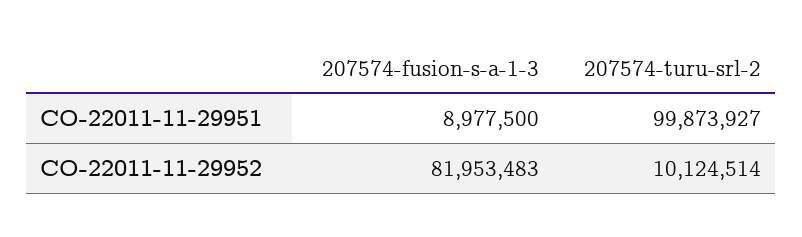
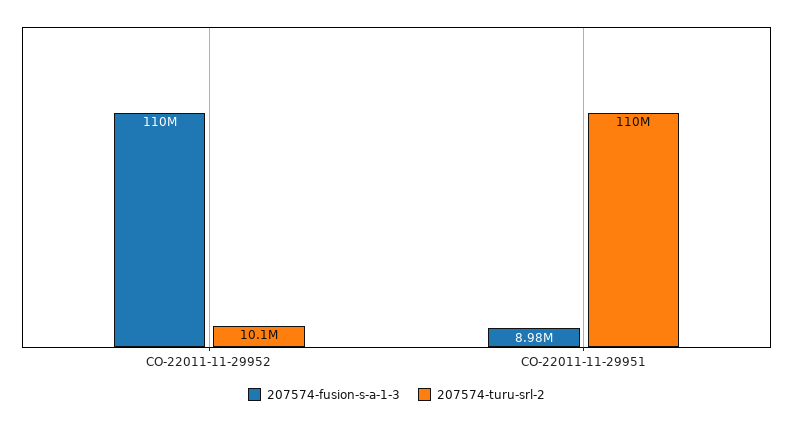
  {
    "207574-fusion-s-a-1-3": {
      "CO-22011-11-29951": 8977500,
-     "CO-22011-11-29952": 81953483
+     "CO-22011-11-29952": 110000000
    },
    "207574-turu-srl-2": {
-     "CO-22011-11-29951": 99873927,
+     "CO-22011-11-29951": 110000000,
      "CO-22011-11-29952": 10124514
    }
  }

